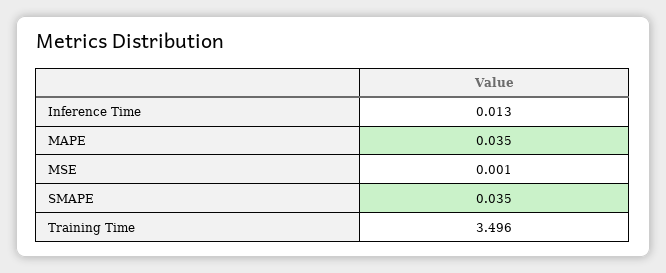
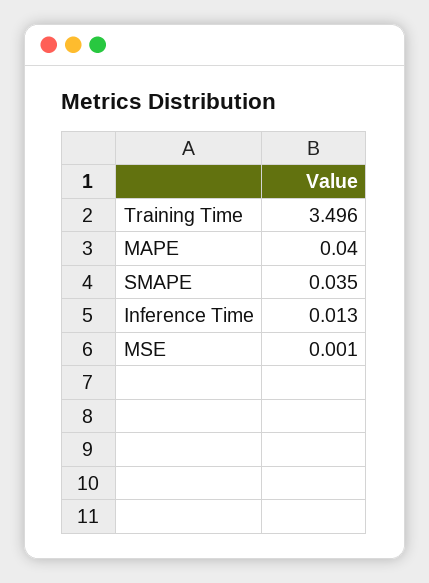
  {
    "Inference Time": 0.013,
-   "MAPE": 0.035,
+   "MAPE": 0.04,
    "MSE": 0.001,
    "SMAPE": 0.035,
    "Training Time": 3.496
  }

